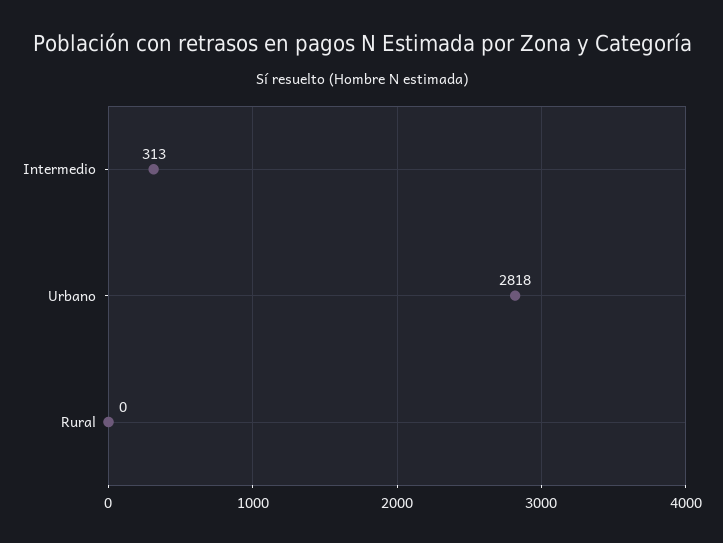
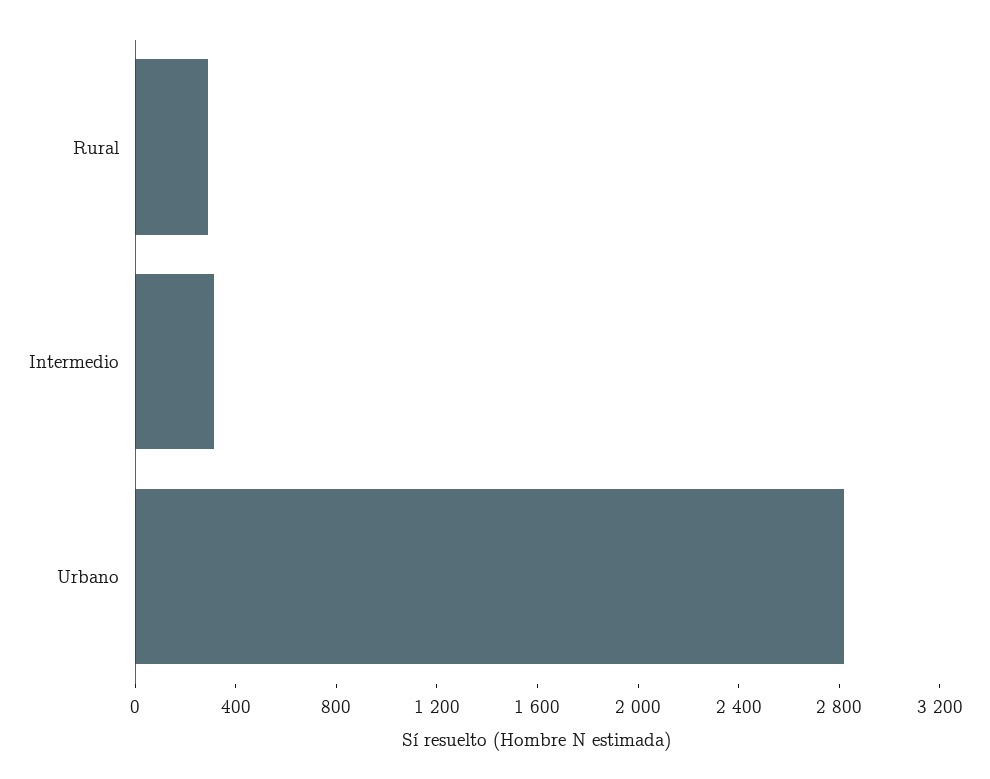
  {
    "Intermedio": 313,
    "Urbano": 2818,
-   "Rural": 0
+   "Rural": 300
  }

